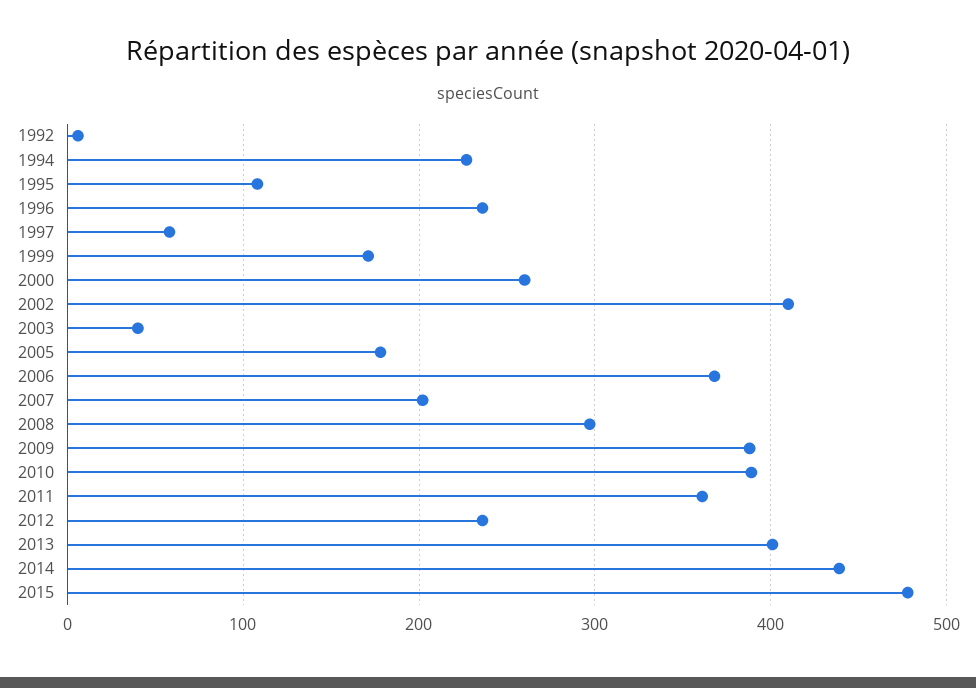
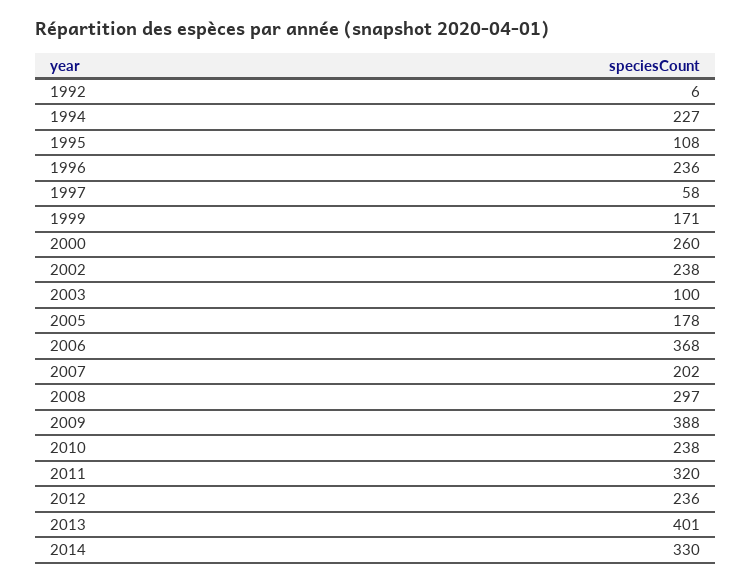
  {
    "1992": 6,
    "1994": 227,
    "1995": 108,
    "1996": 236,
    "1997": 58,
    "1999": 171,
    "2000": 260,
-   "2002": 410,
+   "2002": 238,
-   "2003": 40,
+   "2003": 100,
    "2005": 178,
    "2006": 368,
    "2007": 202,
    "2008": 297,
    "2009": 388,
-   "2010": 390,
+   "2010": 238,
-   "2011": 360,
+   "2011": 320,
    "2012": 236,
    "2013": 401,
-   "2014": 440,
+   "2014": 330
-   "2015": 480
  }

